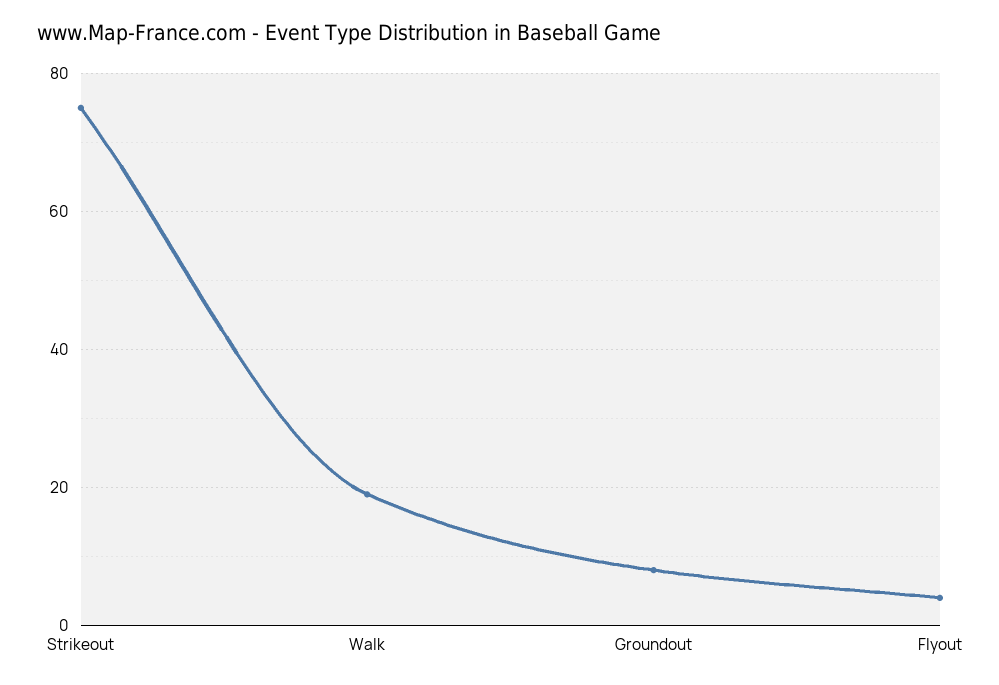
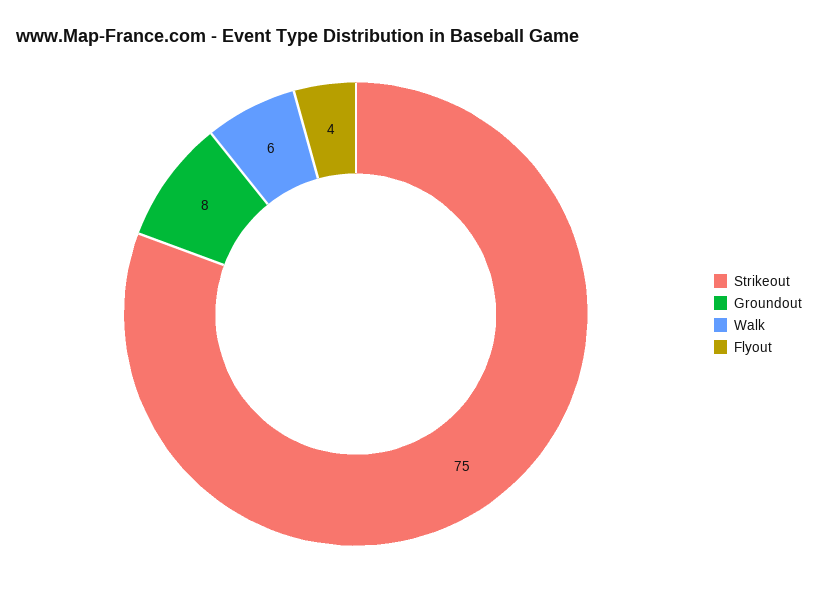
  {
    "Strikeout": 75,
-   "Walk": 20,
+   "Walk": 6,
    "Groundout": 8,
    "Flyout": 4
  }

